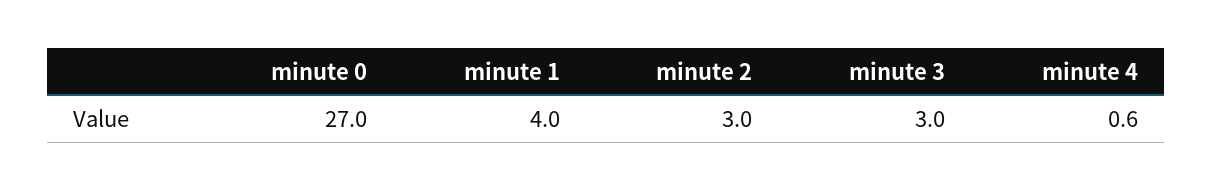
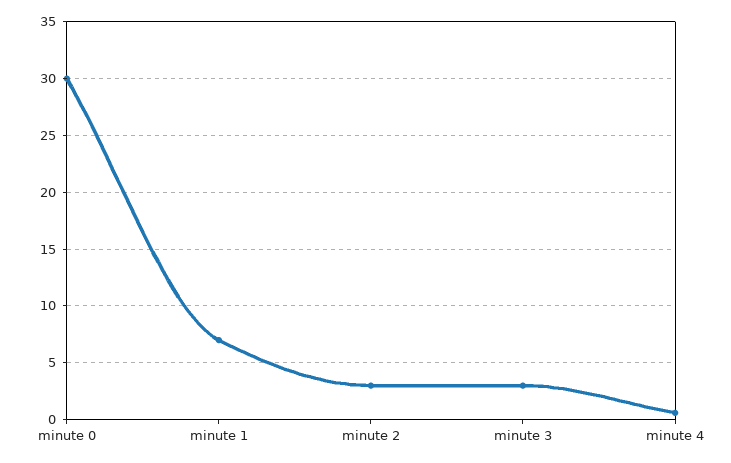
  {
-   "minute 0": 27,
+   "minute 0": 30,
-   "minute 1": 4,
+   "minute 1": 7,
    "minute 2": 3,
    "minute 3": 3,
    "minute 4": 0.6
  }

